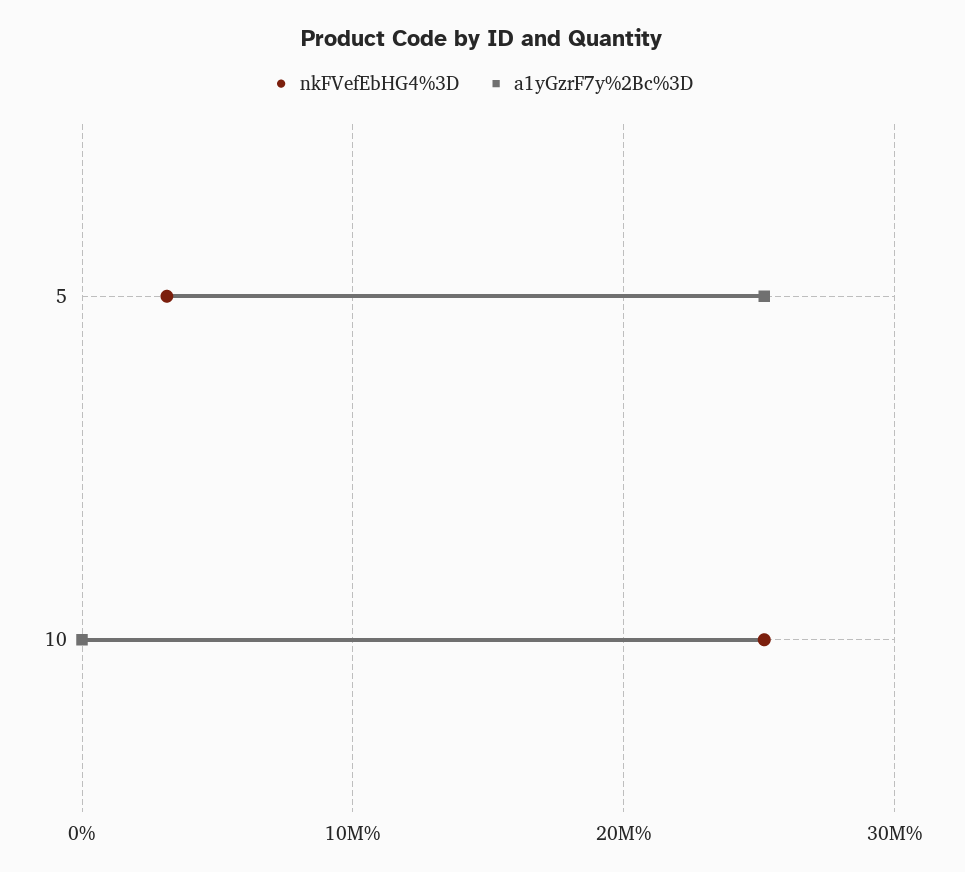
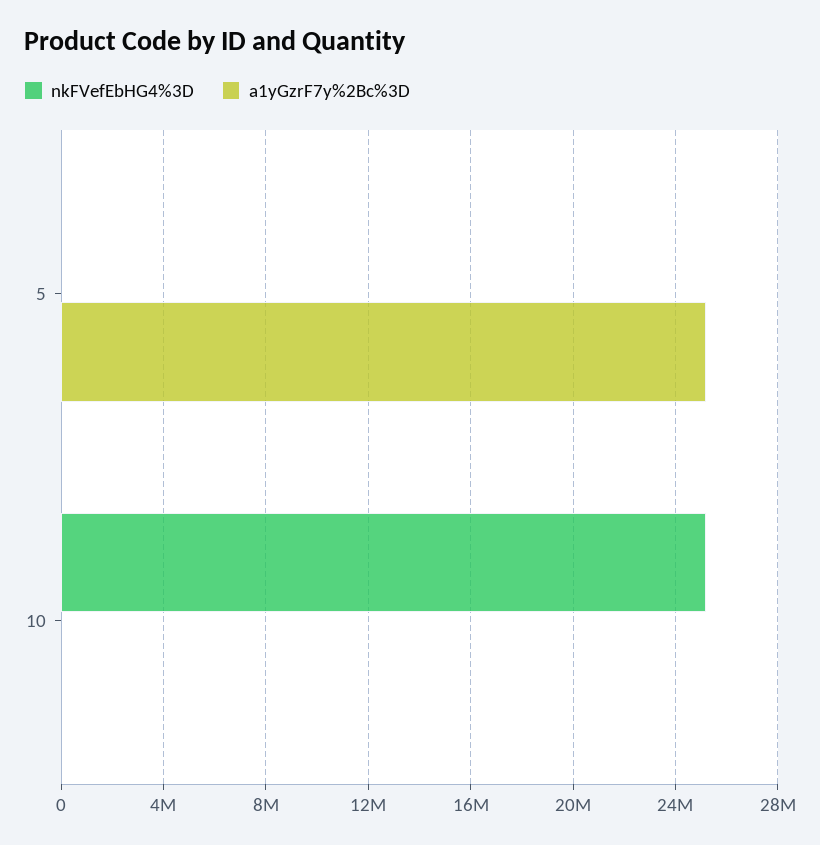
  {
    "nkFVefEbHG4%3D": {
-     "5": 3000000,
+     "5": 0,
      "10": 25000000
    },
    "a1yGzrF7y%2Bc%3D": {
      "5": 25000000,
      "10": 0
    }
  }

